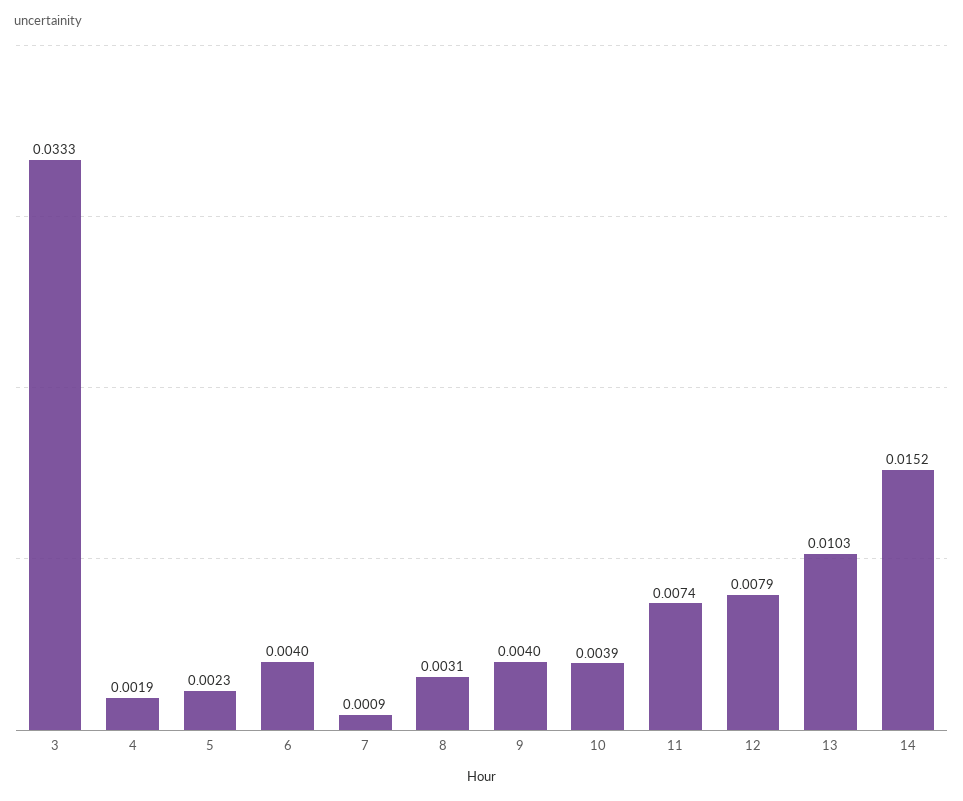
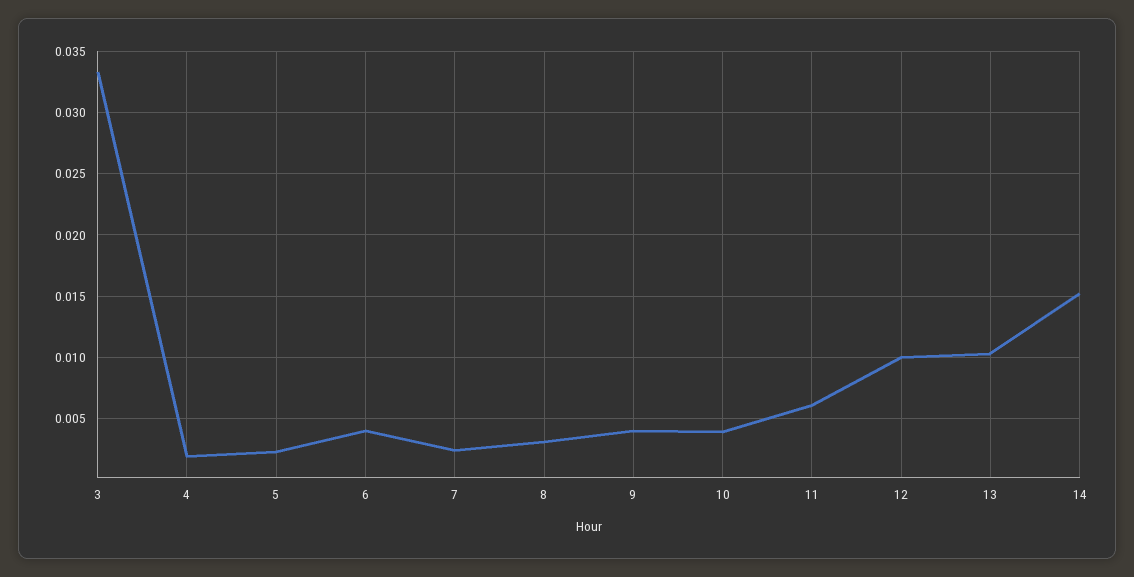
  {
    "3": 0.0333,
    "4": 0.0019,
    "5": 0.0023,
    "6": 0.004,
-   "7": 0.0009,
+   "7": 0.0025,
    "8": 0.0031,
    "9": 0.004,
    "10": 0.0039,
-   "11": 0.0074,
+   "11": 0.006,
-   "12": 0.0079,
+   "12": 0.01,
    "13": 0.0103,
    "14": 0.0152
  }

